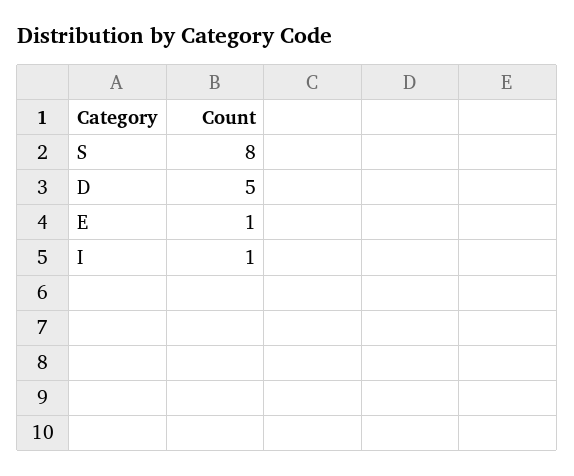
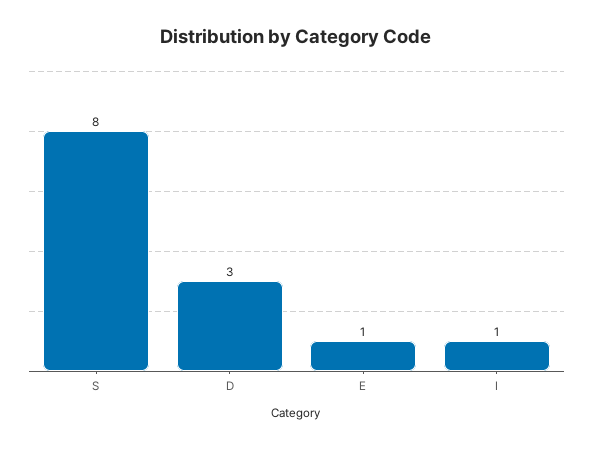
  {
    "S": 8,
-   "D": 5,
+   "D": 3,
    "E": 1,
    "I": 1
  }

